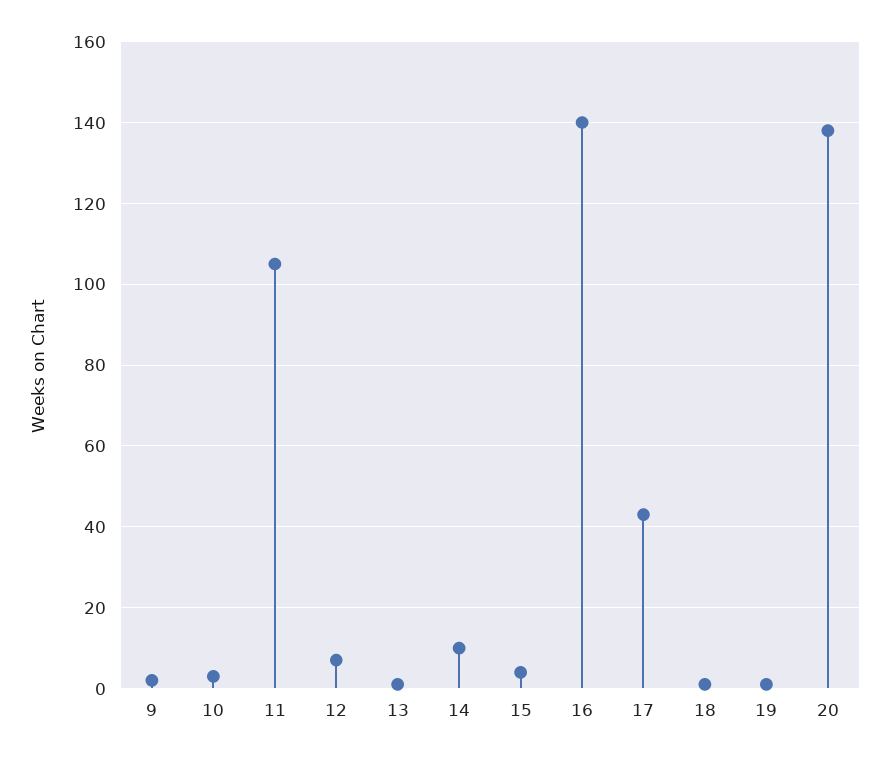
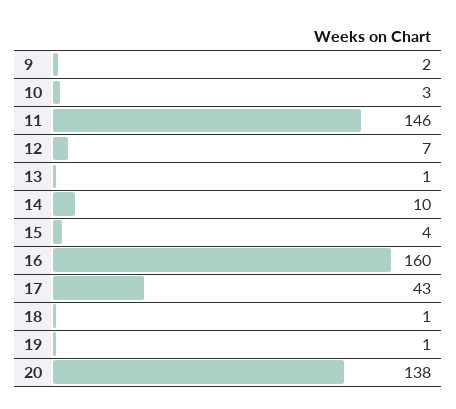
  {
    "9": 2,
    "10": 3,
-   "11": 105,
+   "11": 146,
    "12": 7,
    "13": 1,
    "14": 10,
    "15": 4,
-   "16": 140,
+   "16": 160,
    "17": 43,
    "18": 1,
    "19": 1,
    "20": 138
  }

